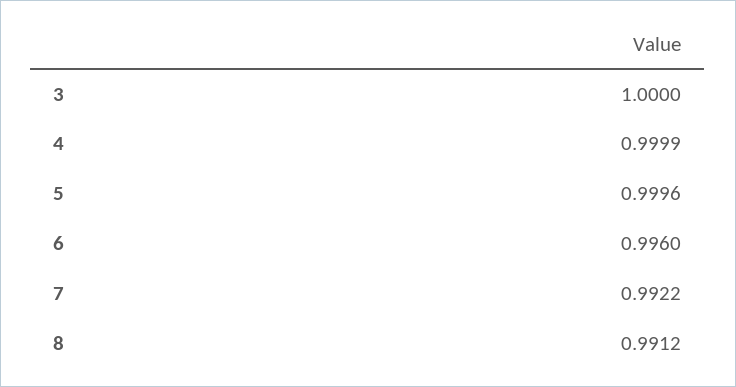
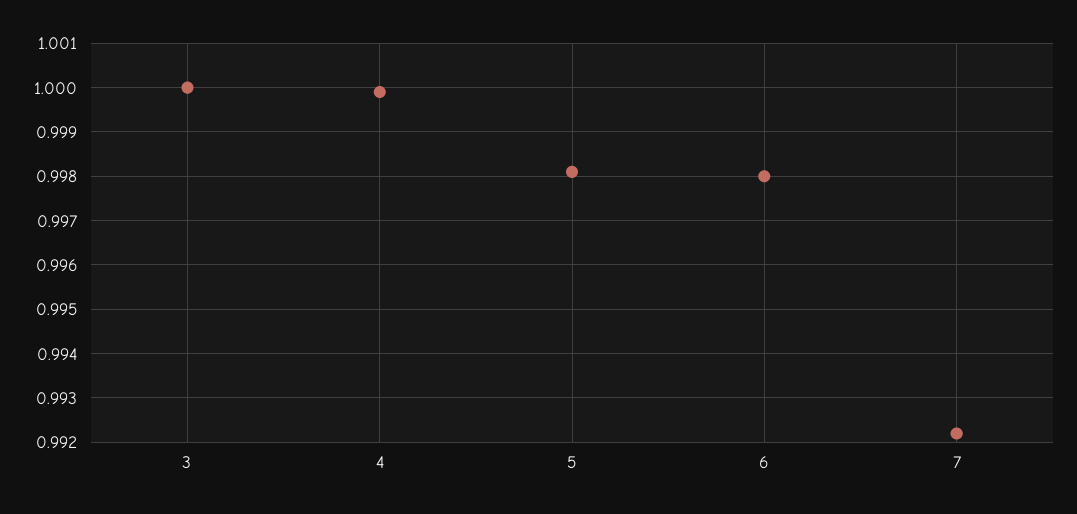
  {
    "3": 1,
    "4": 0.9999,
-   "5": 0.9996,
+   "5": 0.998,
-   "6": 0.996,
+   "6": 0.998,
-   "7": 0.9922,
+   "7": 0.9922
-   "8": 0.9912
  }

